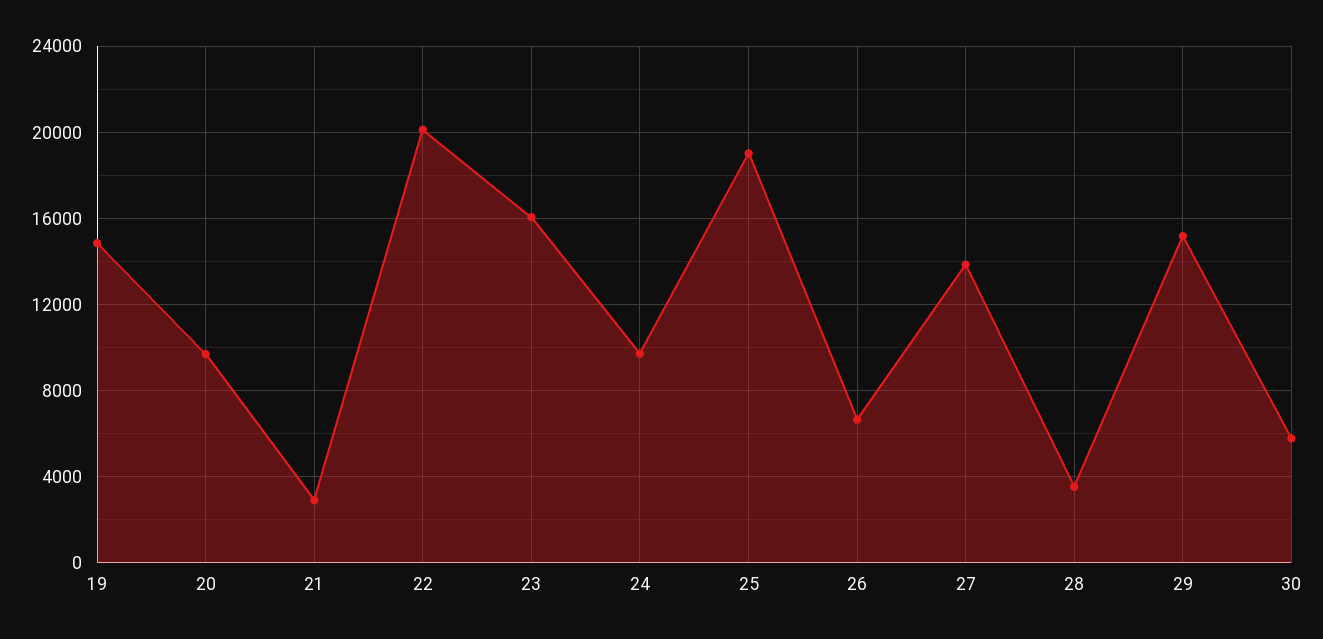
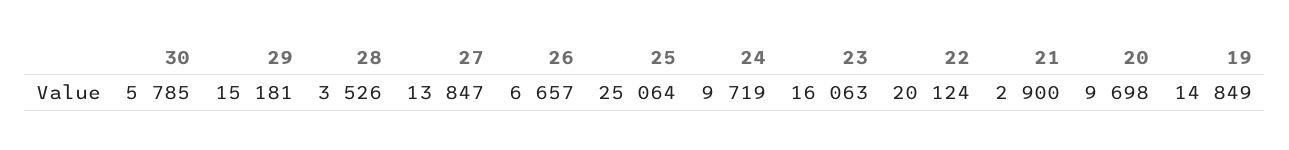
  {
    "19": 14849,
    "20": 9698,
    "21": 2900,
    "22": 20124,
    "23": 16063,
    "24": 9719,
-   "25": 19000,
+   "25": 25064,
    "26": 6657,
    "27": 13847,
    "28": 3526,
    "29": 15181,
    "30": 5785
  }

